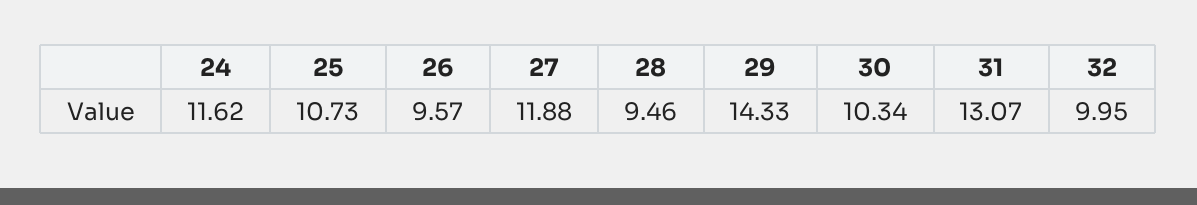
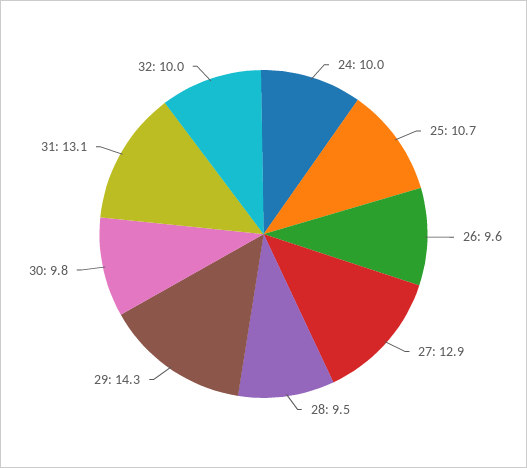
  {
-   "24": 11.62,
+   "24": 10,
    "25": 10.73,
    "26": 9.57,
-   "27": 11.88,
+   "27": 12.9,
    "28": 9.46,
    "29": 14.33,
-   "30": 10.34,
+   "30": 9.8,
    "31": 13.07,
    "32": 9.95
  }

